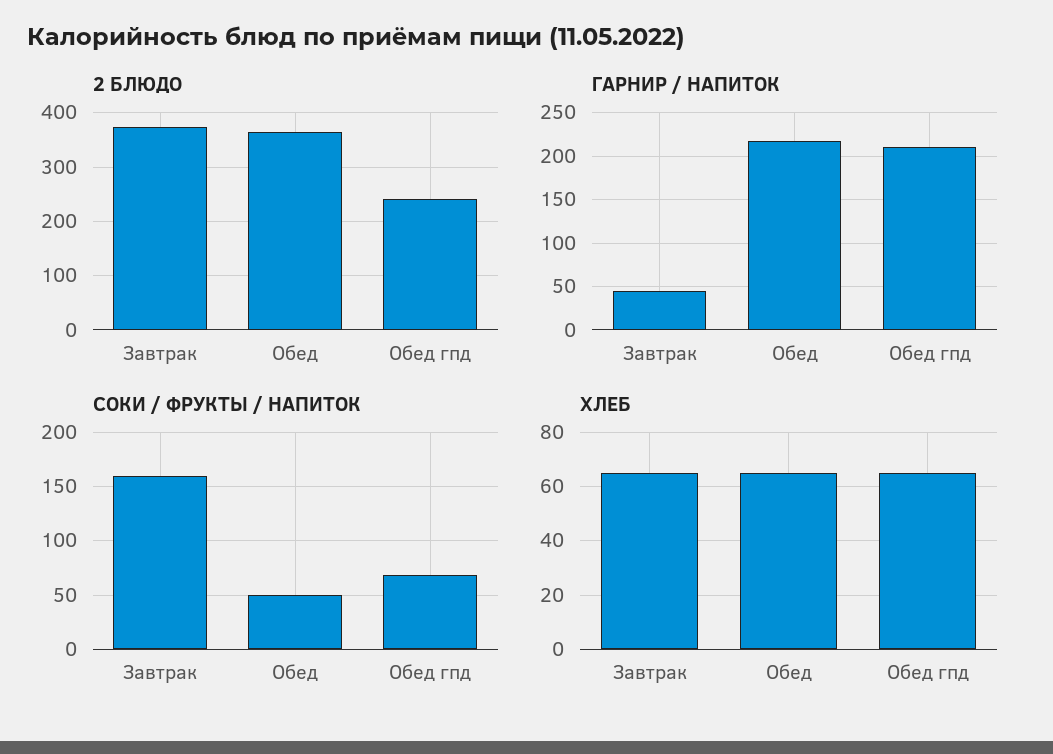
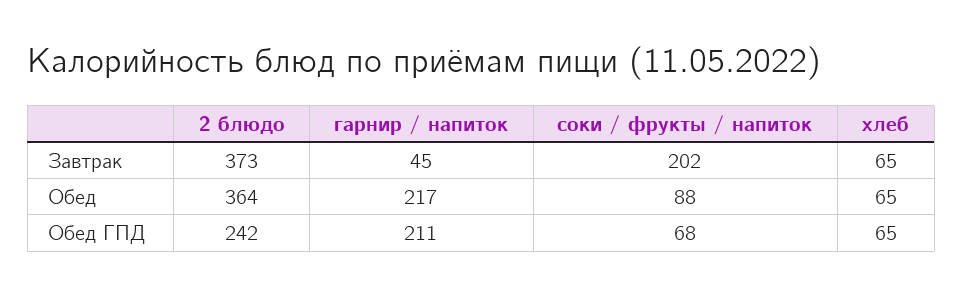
  {
    "2 БЛЮДО": {
      "Завтрак": 373,
      "Обед": 364,
      "Обед гпд": 242
    },
    "ГАРНИР / НАПИТОК": {
      "Завтрак": 45,
      "Обед": 217,
      "Обед гпд": 211
    },
    "СОКИ / ФРУКТЫ / НАПИТОК": {
-     "Завтрак": 160,
+     "Завтрак": 202,
-     "Обед": 50,
+     "Обед": 88,
      "Обед гпд": 68
    },
    "ХЛЕБ": {
      "Завтрак": 65,
      "Обед": 65,
      "Обед гпд": 65
    }
  }

